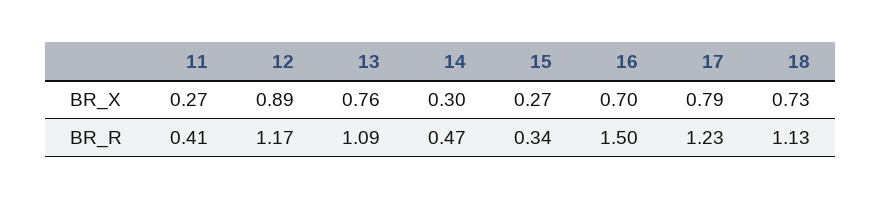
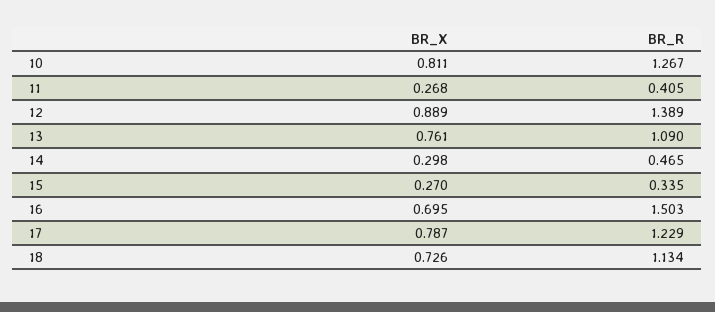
  {
    "11": {
      "BR_X": 0.268,
      "BR_R": 0.405
    },
    "12": {
      "BR_X": 0.889,
-     "BR_R": 1.17
+     "BR_R": 1.389
    },
    "13": {
      "BR_X": 0.761,
      "BR_R": 1.09
    },
    "14": {
      "BR_X": 0.298,
      "BR_R": 0.465
    },
    "15": {
      "BR_X": 0.27,
      "BR_R": 0.335
    },
    "16": {
      "BR_X": 0.695,
      "BR_R": 1.503
    },
    "17": {
      "BR_X": 0.787,
      "BR_R": 1.229
    },
    "18": {
      "BR_X": 0.726,
      "BR_R": 1.134
-   }
+   },
+   "10": {
+     "BR_X": 0.811,
+     "BR_R": 1.267
+   }
  }

